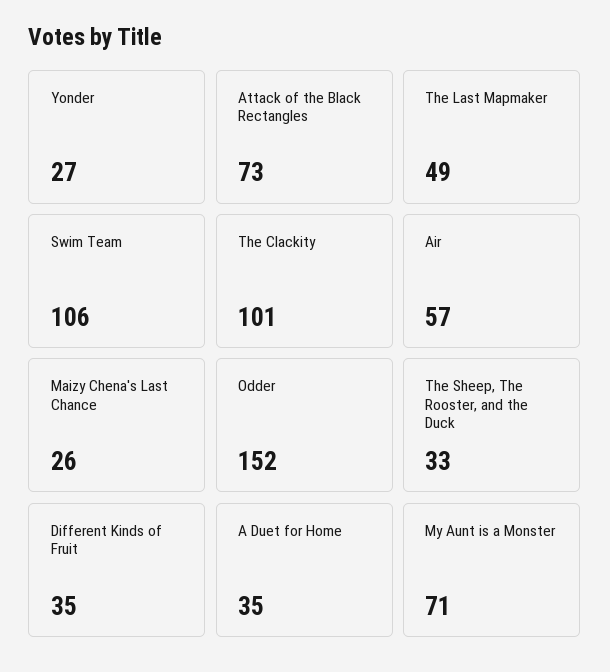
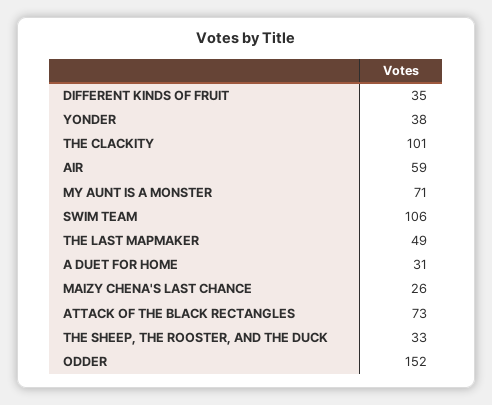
  {
-   "Yonder": 27,
+   "Yonder": 38,
    "Attack of the Black Rectangles": 73,
    "The Last Mapmaker": 49,
    "Swim Team": 106,
    "The Clackity": 101,
-   "Air": 57,
+   "Air": 59,
    "Maizy Chena's Last Chance": 26,
    "Odder": 152,
    "The Sheep, The Rooster, and the Duck": 33,
    "Different Kinds of Fruit": 35,
-   "A Duet for Home": 35,
+   "A Duet for Home": 31,
    "My Aunt is a Monster": 71
  }

